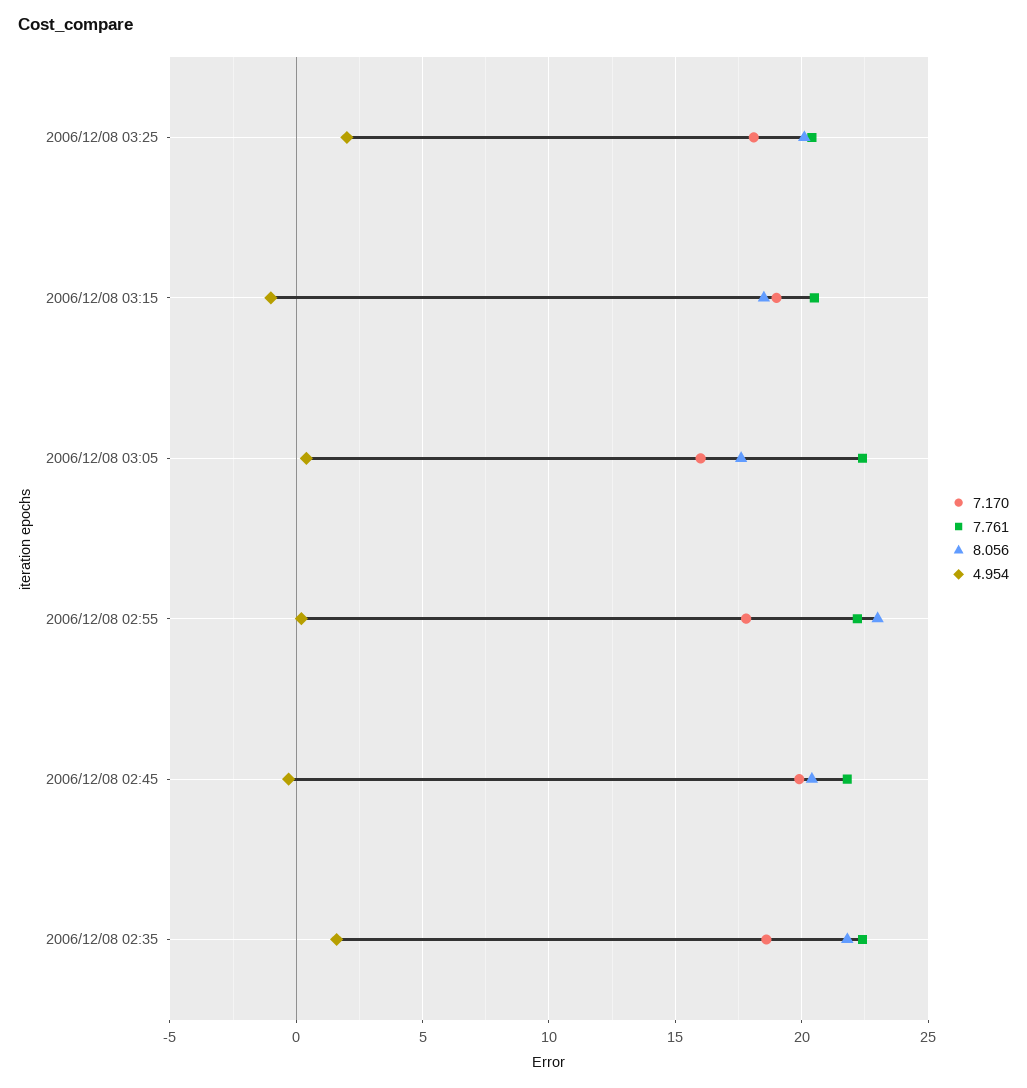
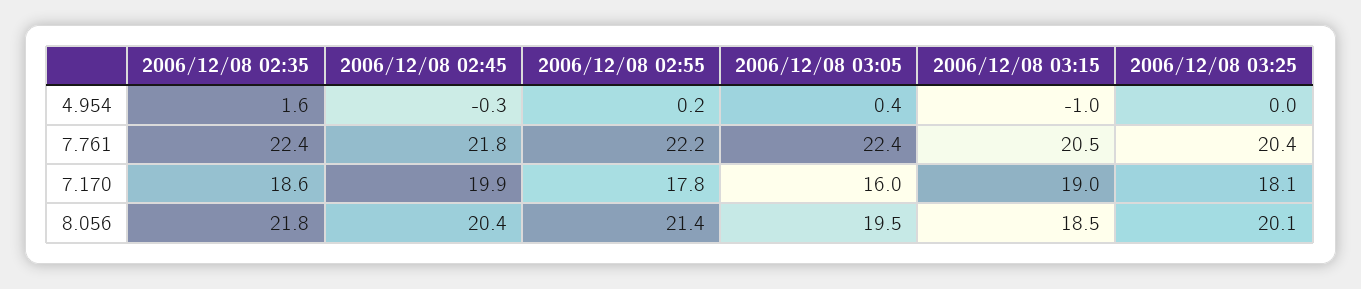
  {
    "7.170": {
      "2006/12/08 03:25": 18.1,
      "2006/12/08 03:15": 19,
      "2006/12/08 03:05": 16,
      "2006/12/08 02:55": 17.8,
      "2006/12/08 02:45": 19.9,
      "2006/12/08 02:35": 18.6
    },
    "7.761": {
      "2006/12/08 03:25": 20.4,
      "2006/12/08 03:15": 20.5,
      "2006/12/08 03:05": 22.4,
      "2006/12/08 02:55": 22.2,
      "2006/12/08 02:45": 21.8,
      "2006/12/08 02:35": 22.4
    },
    "8.056": {
      "2006/12/08 03:25": 20.1,
      "2006/12/08 03:15": 18.5,
-     "2006/12/08 03:05": 17.5,
+     "2006/12/08 03:05": 19.5,
-     "2006/12/08 02:55": 23,
+     "2006/12/08 02:55": 21.4,
      "2006/12/08 02:45": 20.4,
      "2006/12/08 02:35": 21.8
    },
    "4.954": {
-     "2006/12/08 03:25": 2,
+     "2006/12/08 03:25": 0,
      "2006/12/08 03:15": -1,
      "2006/12/08 03:05": 0.4,
      "2006/12/08 02:55": 0.2,
      "2006/12/08 02:45": -0.3,
      "2006/12/08 02:35": 1.6
    }
  }

